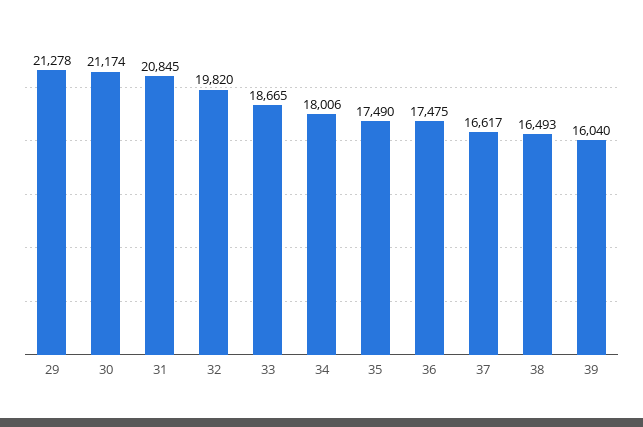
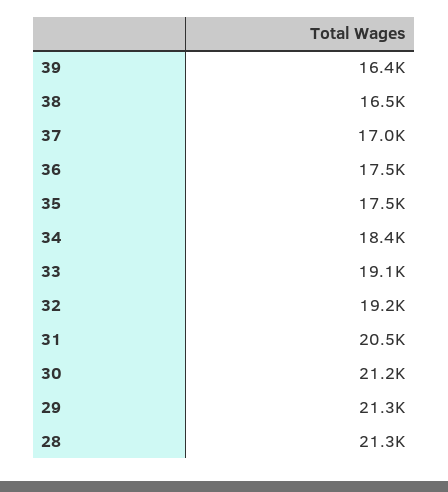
  {
    "29": 21278,
    "30": 21174,
-   "31": 20845,
+   "31": 20500,
-   "32": 19820,
+   "32": 19200,
-   "33": 18665,
+   "33": 19100,
-   "34": 18006,
+   "34": 18400,
    "35": 17490,
    "36": 17475,
-   "37": 16617,
+   "37": 17000,
    "38": 16493,
-   "39": 16040
+   "39": 16400,
+   "28": 21300
  }

